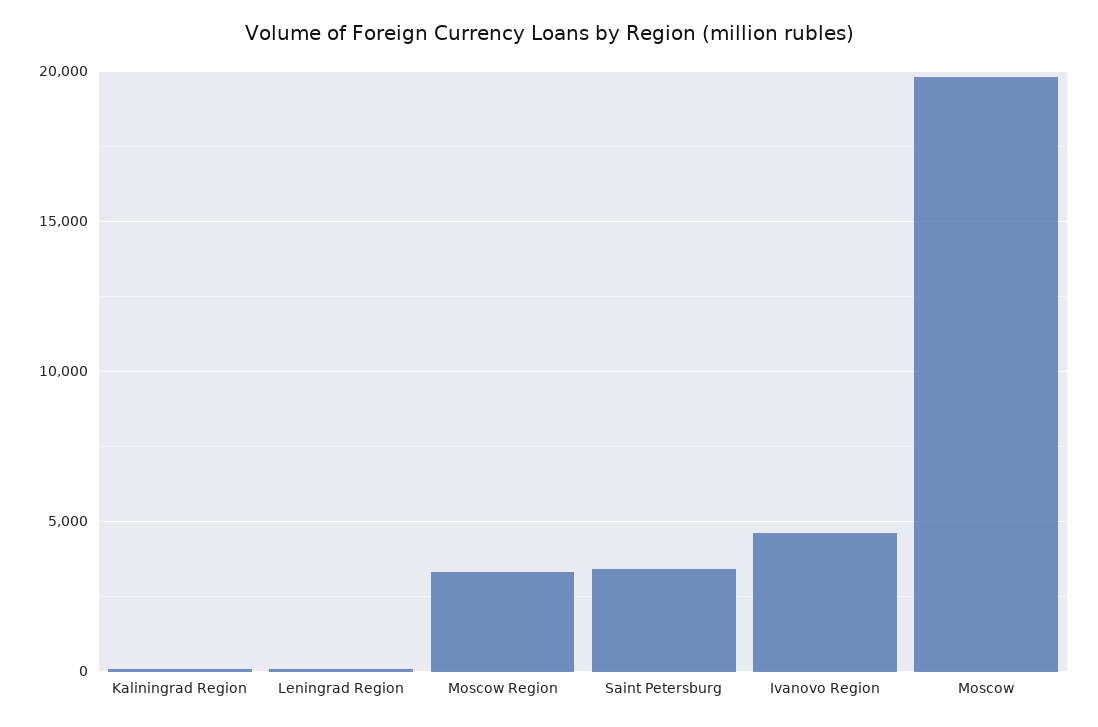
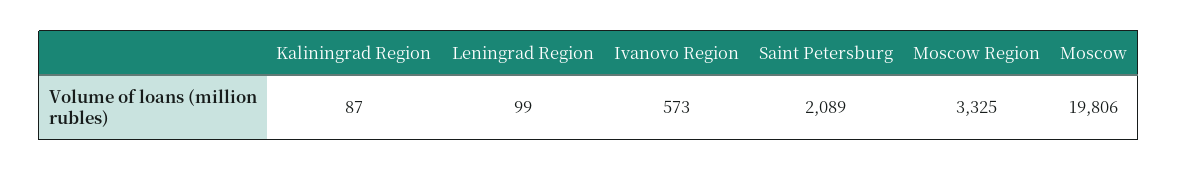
  {
    "Kaliningrad Region": 87,
    "Leningrad Region": 99,
    "Moscow Region": 3325,
-   "Saint Petersburg": 3500,
+   "Saint Petersburg": 2089,
-   "Ivanovo Region": 4500,
+   "Ivanovo Region": 573,
    "Moscow": 19806
  }

